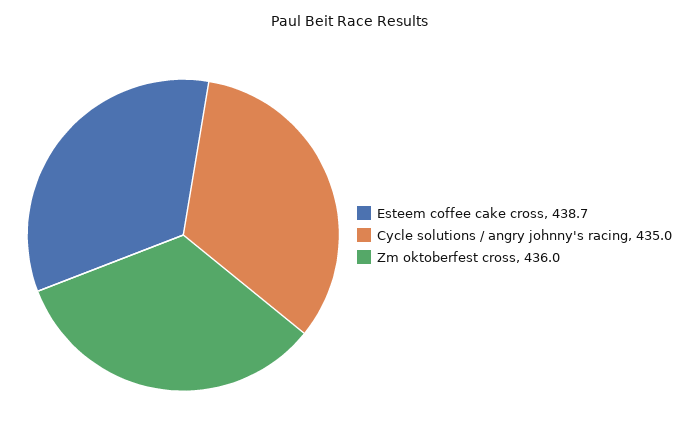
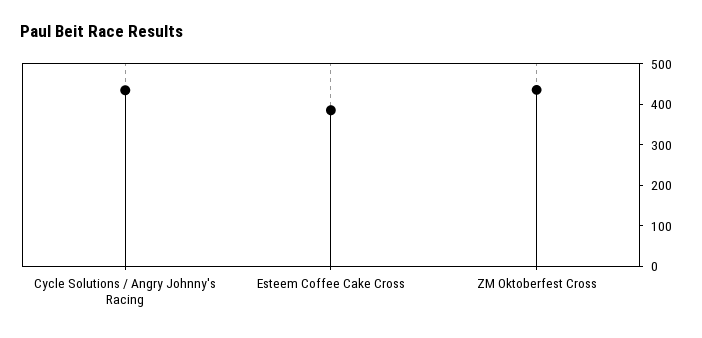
  {
-   "Esteem coffee cake cross": 438.7,
+   "Esteem coffee cake cross": 380,
    "Cycle solutions / angry johnny's racing": 435,
    "Zm oktoberfest cross": 436
  }

